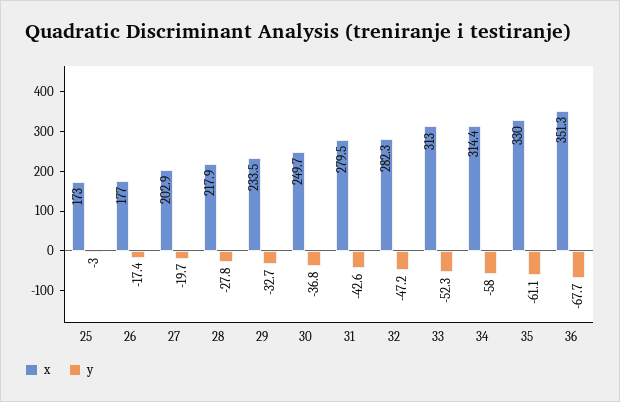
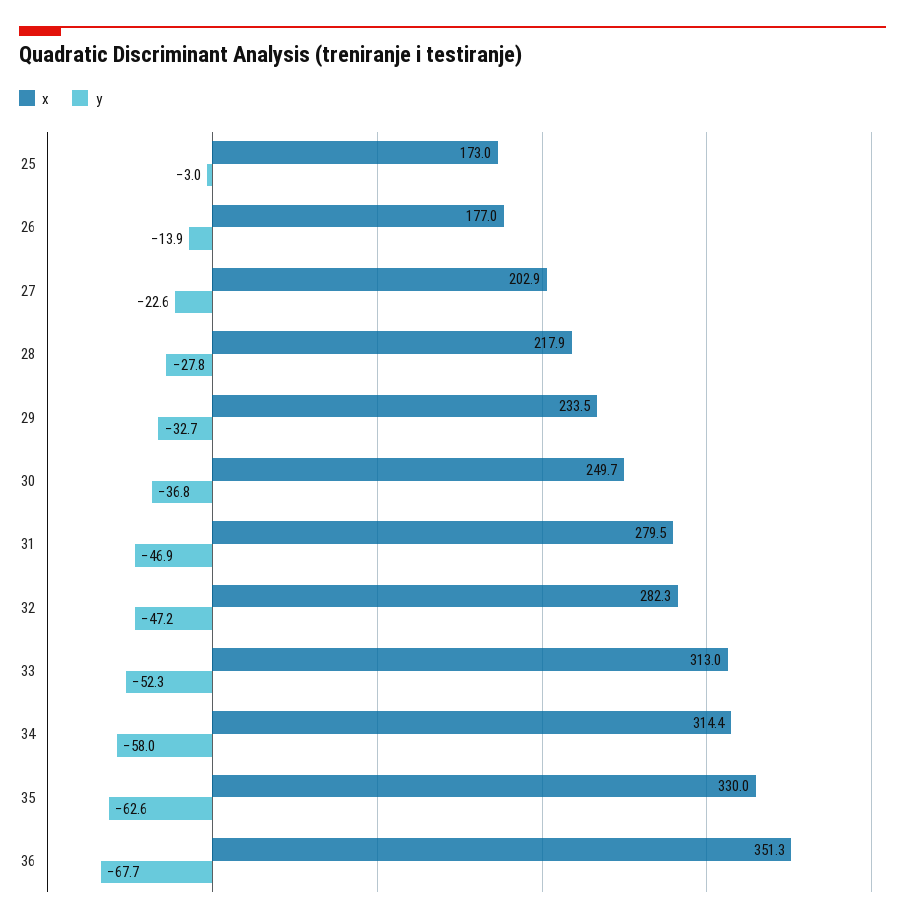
  {
    "x": {
      "25": 173,
      "26": 177,
      "27": 202.9,
      "28": 217.9,
      "29": 233.5,
      "30": 249.7,
      "31": 279.5,
      "32": 282.3,
      "33": 313,
      "34": 314.4,
      "35": 330,
      "36": 351.3
    },
    "y": {
      "25": -3,
-     "26": -17.4,
+     "26": -13.9,
-     "27": -19.7,
+     "27": -22.6,
      "28": -27.8,
      "29": -32.7,
      "30": -36.8,
-     "31": -42.6,
+     "31": -46.9,
      "32": -47.2,
      "33": -52.3,
      "34": -58,
-     "35": -61.1,
+     "35": -62.6,
      "36": -67.7
    }
  }

